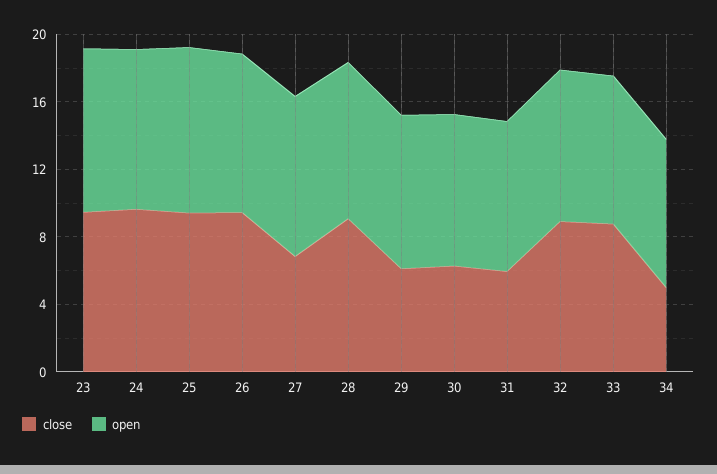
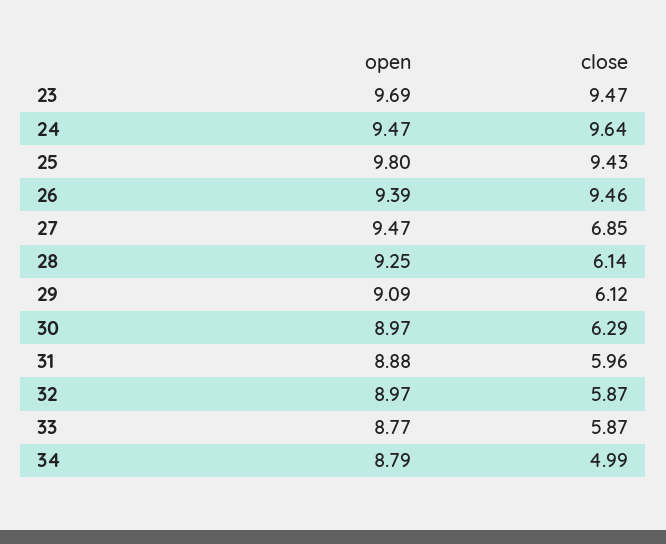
  {
    "close": {
      "23": 9.47,
      "24": 9.64,
      "25": 9.43,
      "26": 9.46,
      "27": 6.85,
-     "28": 9,
+     "28": 6.14,
      "29": 6.12,
      "30": 6.29,
      "31": 5.96,
-     "32": 9,
+     "32": 5.87,
-     "33": 9,
+     "33": 5.87,
      "34": 4.99
    },
    "open": {
      "23": 9.69,
      "24": 9.47,
      "25": 9.8,
      "26": 9.39,
      "27": 9.47,
      "28": 9.25,
      "29": 9.09,
      "30": 8.97,
      "31": 8.88,
      "32": 8.97,
      "33": 8.77,
      "34": 8.79
    }
  }

